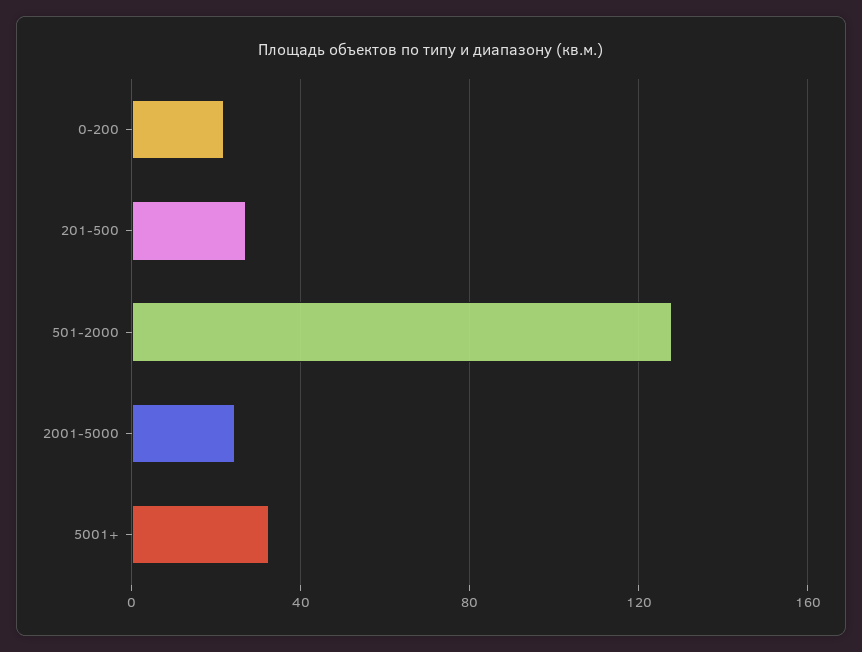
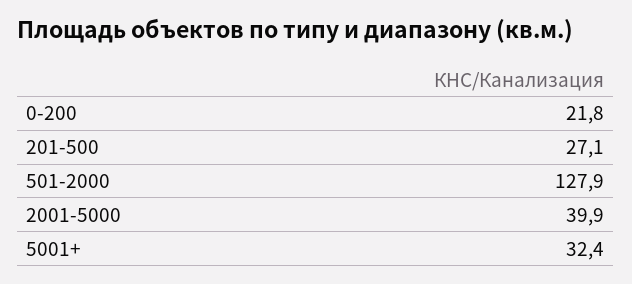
  {
    "0-200": 21.8,
    "201-500": 27.1,
    "501-2000": 127.9,
-   "2001-5000": 25,
+   "2001-5000": 39.9,
    "5001+": 32.4
  }

